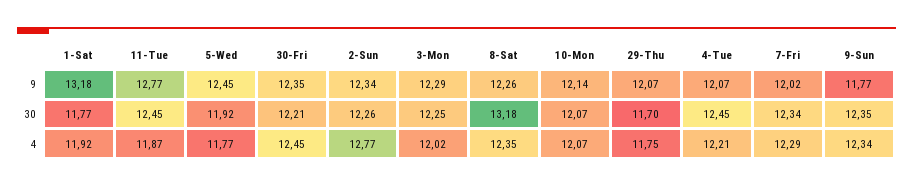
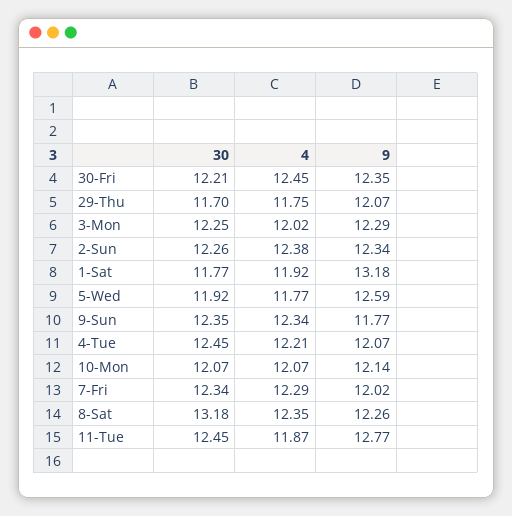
  {
    "1-Sat": {
      "9": 13.18,
      "30": 11.77,
      "4": 11.92
    },
    "11-Tue": {
      "9": 12.77,
      "30": 12.45,
      "4": 11.87
    },
    "5-Wed": {
-     "9": 12.45,
+     "9": 12.59,
      "30": 11.92,
      "4": 11.77
    },
    "30-Fri": {
      "9": 12.35,
      "30": 12.21,
      "4": 12.45
    },
    "2-Sun": {
      "9": 12.34,
      "30": 12.26,
-     "4": 12.77
+     "4": 12.38
    },
    "3-Mon": {
      "9": 12.29,
      "30": 12.25,
      "4": 12.02
    },
    "8-Sat": {
      "9": 12.26,
      "30": 13.18,
      "4": 12.35
    },
    "10-Mon": {
      "9": 12.14,
      "30": 12.07,
      "4": 12.07
    },
    "29-Thu": {
      "9": 12.07,
      "30": 11.7,
      "4": 11.75
    },
    "4-Tue": {
      "9": 12.07,
      "30": 12.45,
      "4": 12.21
    },
    "7-Fri": {
      "9": 12.02,
      "30": 12.34,
      "4": 12.29
    },
    "9-Sun": {
      "9": 11.77,
      "30": 12.35,
      "4": 12.34
    }
  }

